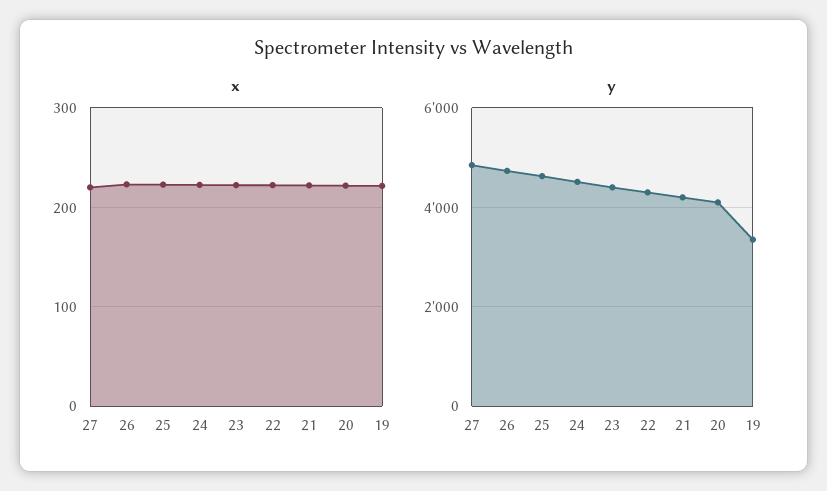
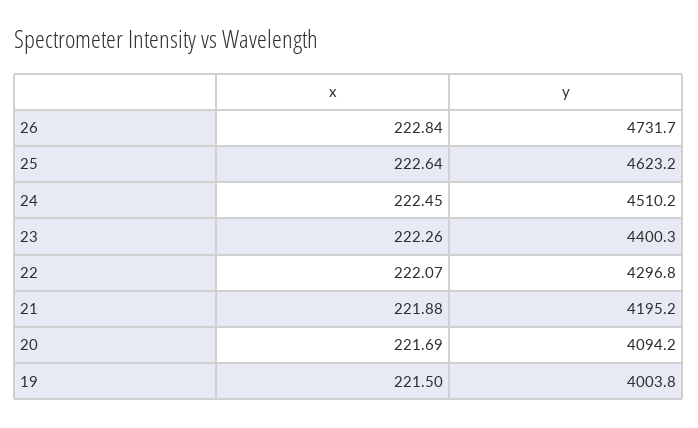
  {
    "x": {
-     "27": 220,
      "26": 222.84,
      "25": 222.64,
      "24": 222.45,
      "23": 222.26,
      "22": 222.07,
      "21": 221.88,
      "20": 221.69,
      "19": 221.5
    },
    "y": {
-     "27": 4800,
      "26": 4731.7,
      "25": 4623.2,
      "24": 4510.2,
      "23": 4400.3,
      "22": 4296.8,
      "21": 4195.2,
      "20": 4094.2,
-     "19": 3400
+     "19": 4003.8
    }
  }

